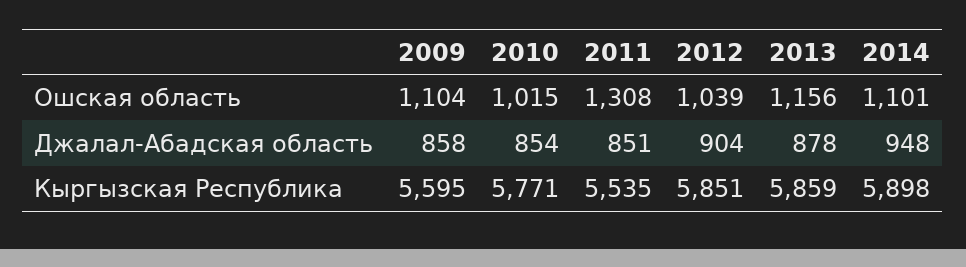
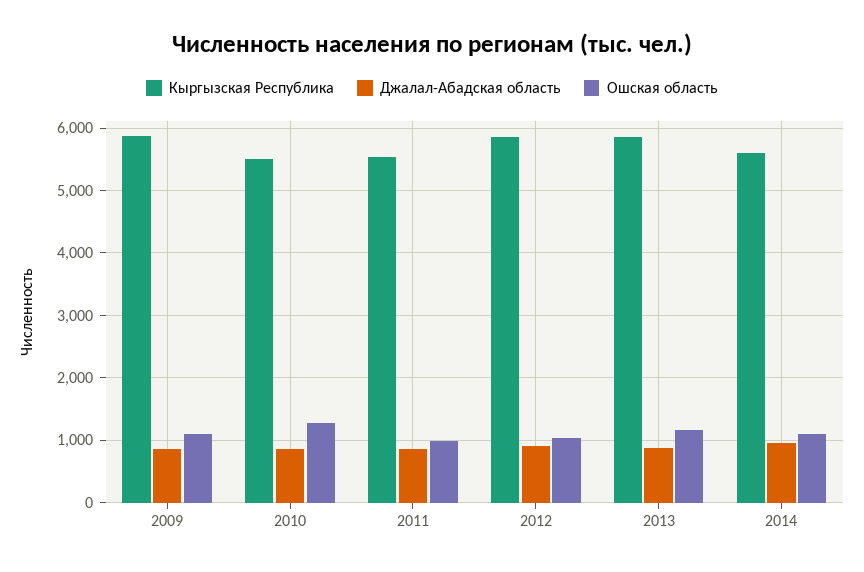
  {
    "Ошская область": {
      "2009": 1104,
-     "2010": 1015,
+     "2010": 1300,
-     "2011": 1308,
+     "2011": 1000,
      "2012": 1039,
      "2013": 1156,
      "2014": 1101
    },
    "Джалал-Абадская область": {
      "2009": 858,
      "2010": 854,
      "2011": 851,
      "2012": 904,
      "2013": 878,
      "2014": 948
    },
    "Кыргызская Республика": {
-     "2009": 5595,
+     "2009": 5900,
-     "2010": 5771,
+     "2010": 5500,
      "2011": 5535,
      "2012": 5851,
      "2013": 5859,
-     "2014": 5898
+     "2014": 5600
    }
  }

